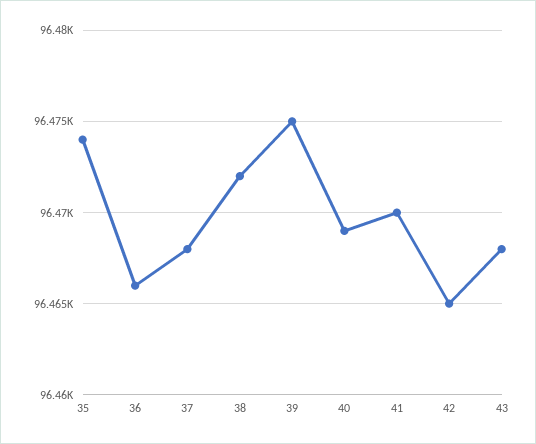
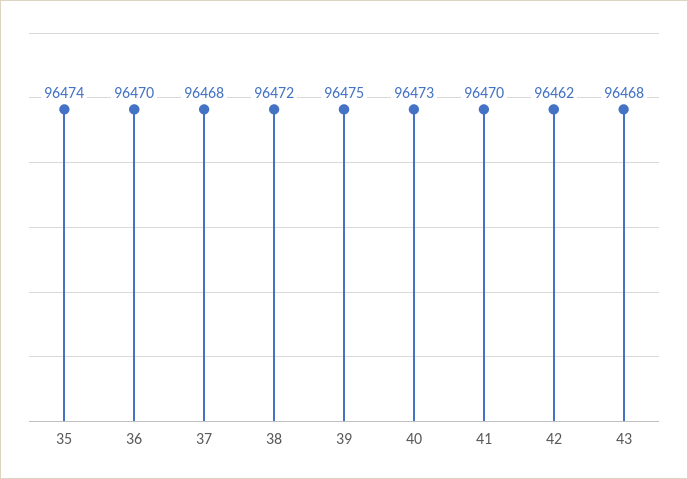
  {
    "35": 96474,
-   "36": 96466,
+   "36": 96470,
    "37": 96468,
    "38": 96472,
    "39": 96475,
-   "40": 96469,
+   "40": 96473,
    "41": 96470,
-   "42": 96465,
+   "42": 96462,
    "43": 96468
  }

